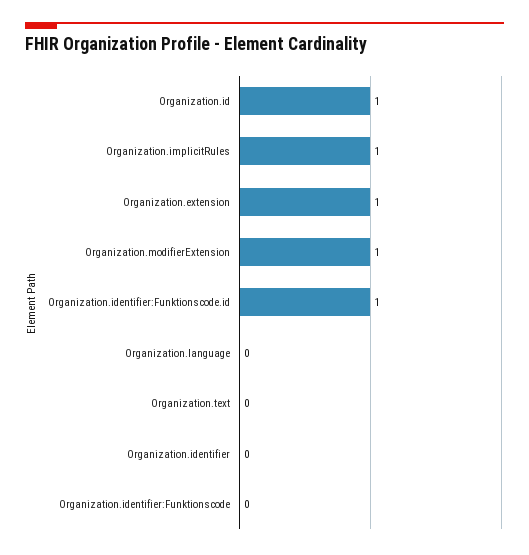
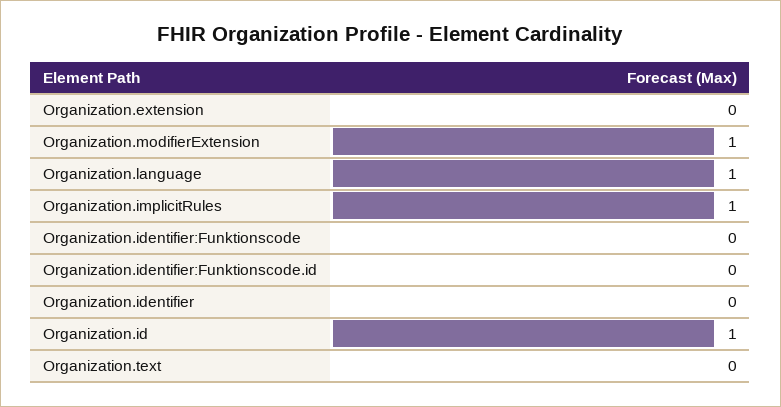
  {
    "Organization.id": 1,
    "Organization.implicitRules": 1,
-   "Organization.extension": 1,
+   "Organization.extension": 0,
    "Organization.modifierExtension": 1,
-   "Organization.identifier:Funktionscode.id": 1,
+   "Organization.identifier:Funktionscode.id": 0,
-   "Organization.language": 0,
+   "Organization.language": 1,
    "Organization.text": 0,
    "Organization.identifier": 0,
    "Organization.identifier:Funktionscode": 0
  }

